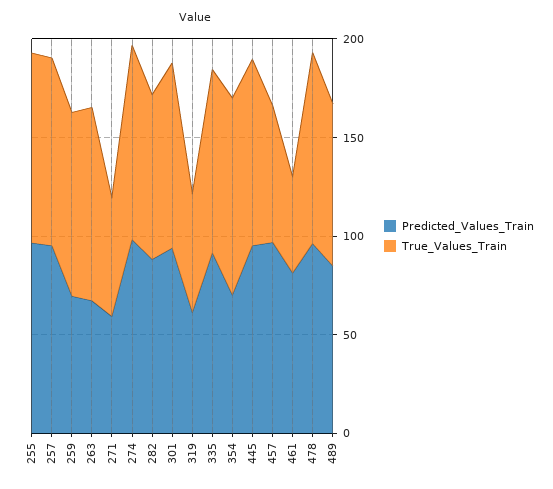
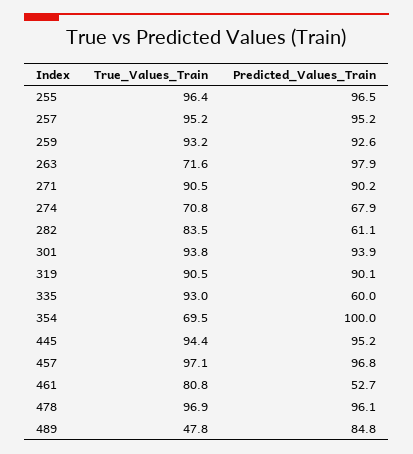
  {
    "Predicted_Values_Train": {
      "255": 96.5,
      "257": 95.2,
-     "259": 70,
+     "259": 92.6,
-     "263": 70,
+     "263": 97.9,
-     "271": 60,
+     "271": 90.2,
-     "274": 100,
+     "274": 67.9,
-     "282": 90,
+     "282": 61.1,
      "301": 93.9,
-     "319": 60,
+     "319": 90.1,
-     "335": 90,
+     "335": 60,
-     "354": 70,
+     "354": 100,
      "445": 95.2,
      "457": 96.8,
-     "461": 80,
+     "461": 52.7,
      "478": 96.1,
      "489": 84.8
    },
    "True_Values_Train": {
      "255": 96.4,
      "257": 95.2,
      "259": 93.2,
-     "263": 100,
+     "263": 71.6,
-     "271": 60,
+     "271": 90.5,
-     "274": 100,
+     "274": 70.8,
      "282": 83.5,
      "301": 93.8,
-     "319": 60,
+     "319": 90.5,
      "335": 93,
-     "354": 100,
+     "354": 69.5,
      "445": 94.4,
-     "457": 70,
+     "457": 97.1,
-     "461": 50,
+     "461": 80.8,
      "478": 96.9,
-     "489": 80
+     "489": 47.8
    }
  }

